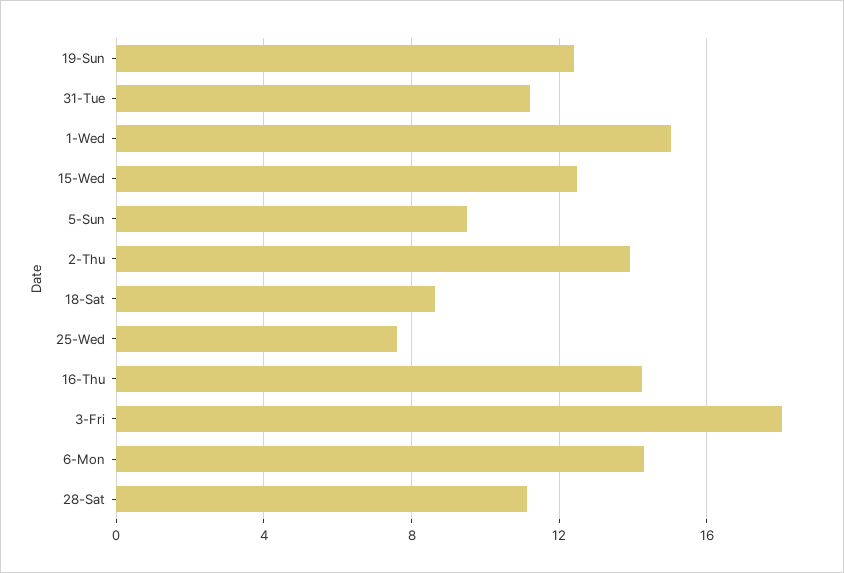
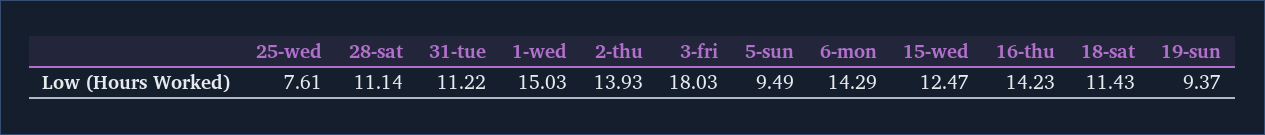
  {
-   "19-Sun": 12.5,
+   "19-Sun": 9.37,
    "31-Tue": 11.22,
    "1-Wed": 15.03,
    "15-Wed": 12.47,
    "5-Sun": 9.49,
    "2-Thu": 13.93,
-   "18-Sat": 8.5,
+   "18-Sat": 11.43,
    "25-Wed": 7.61,
    "16-Thu": 14.23,
    "3-Fri": 18.03,
    "6-Mon": 14.29,
    "28-Sat": 11.14
  }

